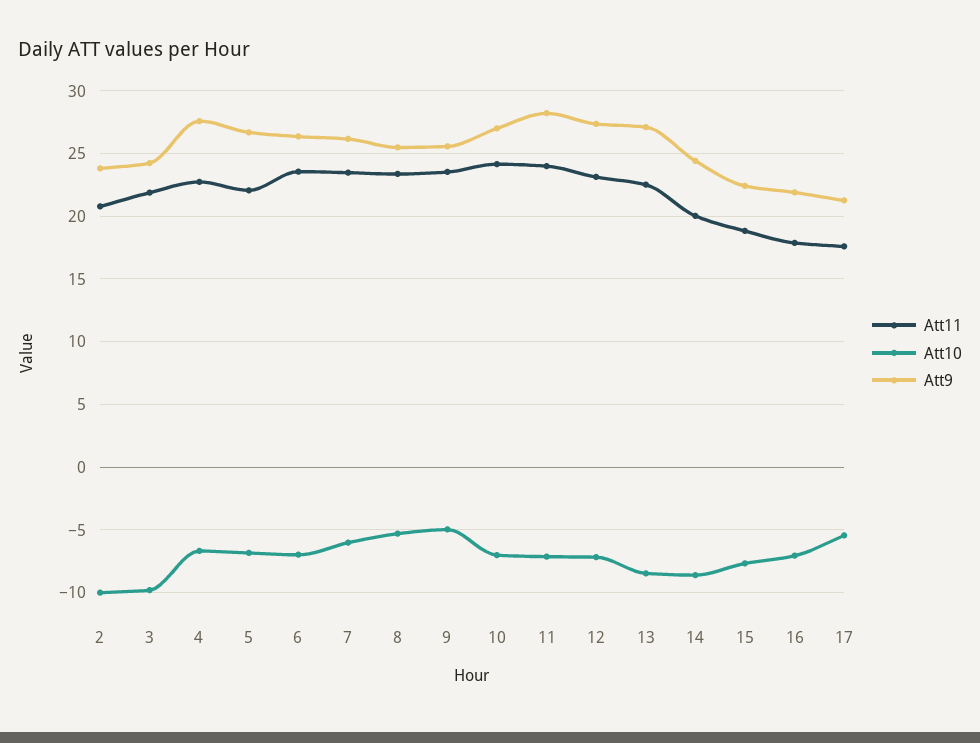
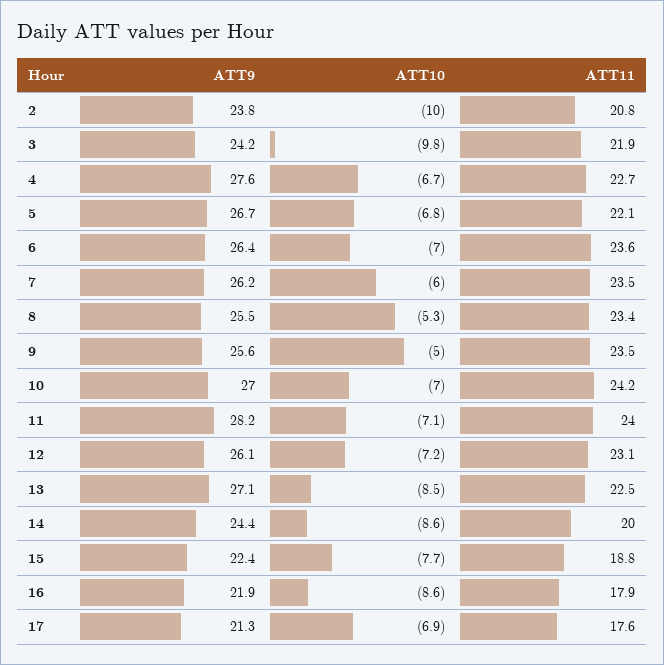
  {
    "Att11": {
      "2": 20.8,
      "3": 21.9,
      "4": 22.7,
      "5": 22.1,
      "6": 23.6,
      "7": 23.5,
      "8": 23.4,
      "9": 23.5,
      "10": 24.2,
      "11": 24,
      "12": 23.1,
      "13": 22.5,
      "14": 20,
      "15": 18.8,
      "16": 17.9,
      "17": 17.6
    },
    "Att10": {
      "2": -10,
      "3": -9.8,
      "4": -6.7,
      "5": -6.8,
      "6": -7,
      "7": -6,
      "8": -5.3,
      "9": -5,
      "10": -7,
      "11": -7.1,
      "12": -7.2,
      "13": -8.5,
      "14": -8.6,
      "15": -7.7,
-     "16": -7,
+     "16": -8.6,
-     "17": -5.5
+     "17": -6.9
    },
    "Att9": {
      "2": 23.8,
      "3": 24.2,
      "4": 27.6,
      "5": 26.7,
      "6": 26.4,
      "7": 26.2,
      "8": 25.5,
      "9": 25.6,
      "10": 27,
      "11": 28.2,
-     "12": 27.5,
+     "12": 26.1,
      "13": 27.1,
      "14": 24.4,
      "15": 22.4,
      "16": 21.9,
      "17": 21.3
    }
  }

